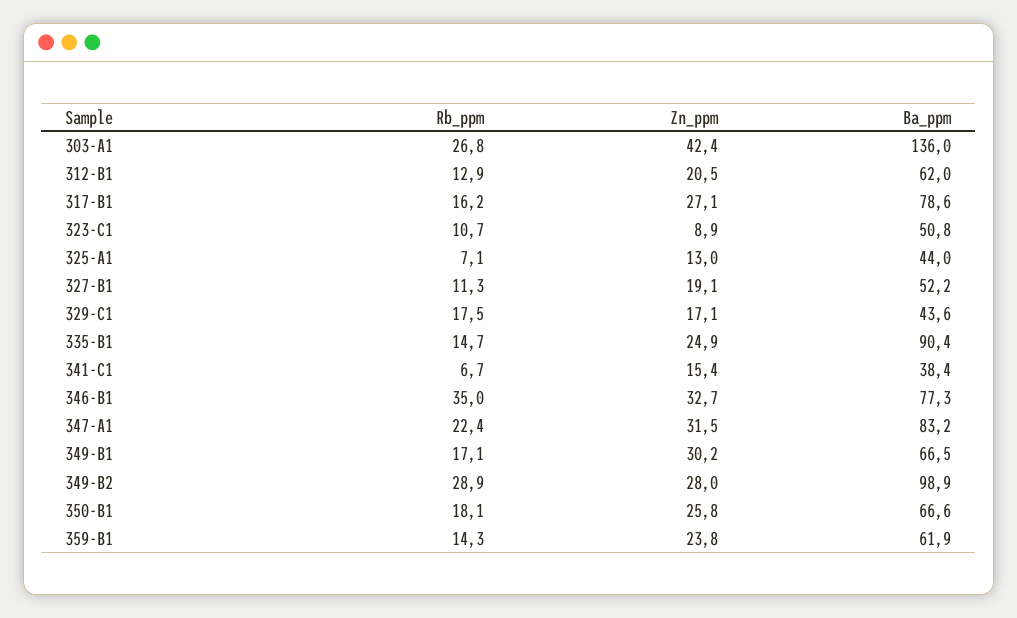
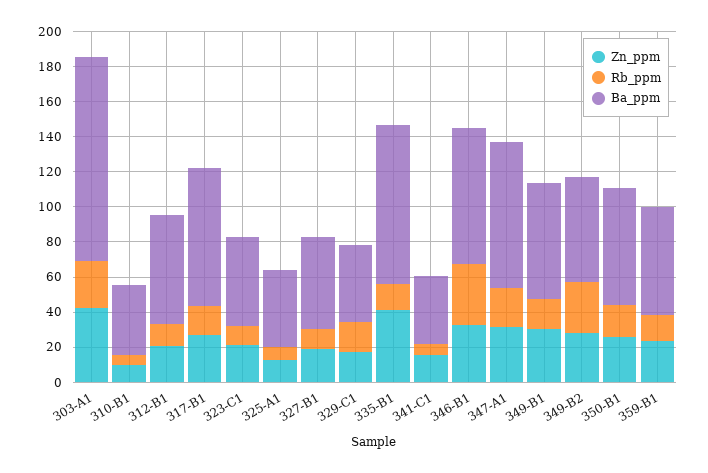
  {
    "Rb_ppm": {
      "303-A1": 26.8,
      "312-B1": 12.9,
      "317-B1": 16.2,
      "323-C1": 10.7,
      "325-A1": 7.1,
      "327-B1": 11.3,
      "329-C1": 17.5,
      "335-B1": 14.7,
      "341-C1": 6.7,
      "346-B1": 35,
      "347-A1": 22.4,
      "349-B1": 17.1,
      "349-B2": 28.9,
      "350-B1": 18.1,
-     "359-B1": 14.3
+     "359-B1": 14.3,
+     "310-B1": 5
    },
    "Zn_ppm": {
      "303-A1": 42.4,
      "312-B1": 20.5,
      "317-B1": 27.1,
-     "323-C1": 8.9,
+     "323-C1": 20,
      "325-A1": 13,
      "327-B1": 19.1,
      "329-C1": 17.1,
-     "335-B1": 24.9,
+     "335-B1": 40,
      "341-C1": 15.4,
      "346-B1": 32.7,
      "347-A1": 31.5,
      "349-B1": 30.2,
      "349-B2": 28,
      "350-B1": 25.8,
-     "359-B1": 23.8
+     "359-B1": 23.8,
+     "310-B1": 10
    },
    "Ba_ppm": {
-     "303-A1": 136,
+     "303-A1": 115,
      "312-B1": 62,
      "317-B1": 78.6,
      "323-C1": 50.8,
      "325-A1": 44,
      "327-B1": 52.2,
      "329-C1": 43.6,
      "335-B1": 90.4,
      "341-C1": 38.4,
      "346-B1": 77.3,
      "347-A1": 83.2,
      "349-B1": 66.5,
-     "349-B2": 98.9,
+     "349-B2": 60,
      "350-B1": 66.6,
-     "359-B1": 61.9
+     "359-B1": 61.9,
+     "310-B1": 40
    }
  }

